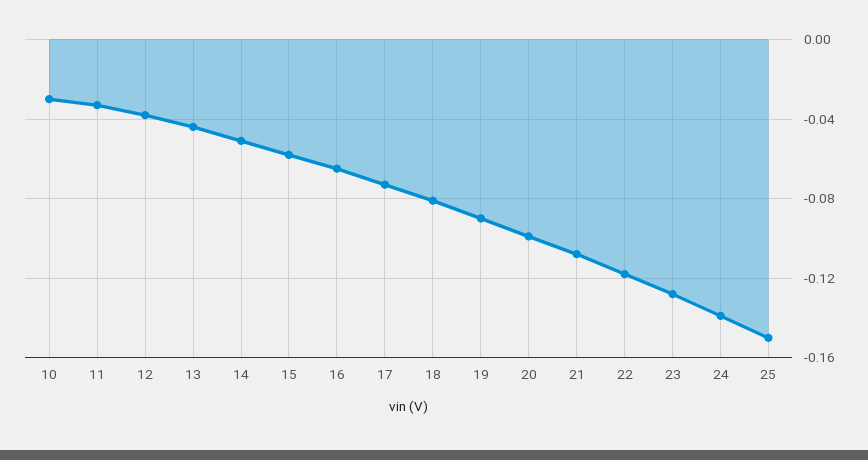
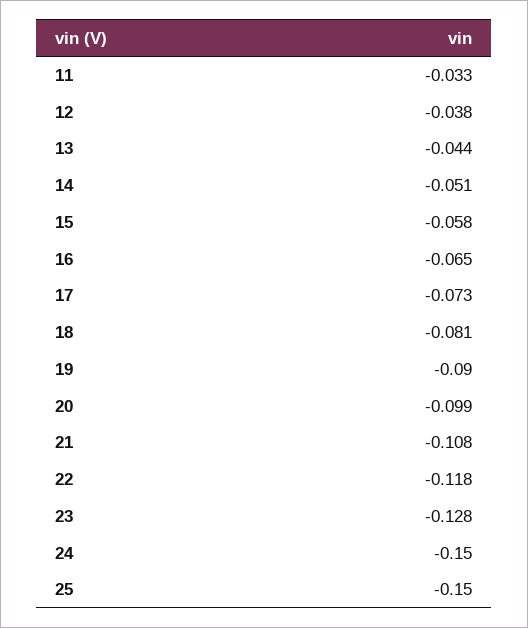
  {
-   "10": -0.03,
    "11": -0.033,
    "12": -0.038,
    "13": -0.044,
    "14": -0.051,
    "15": -0.058,
    "16": -0.065,
    "17": -0.073,
    "18": -0.081,
    "19": -0.09,
    "20": -0.099,
    "21": -0.108,
    "22": -0.118,
    "23": -0.128,
-   "24": -0.14,
+   "24": -0.15,
    "25": -0.15
  }

